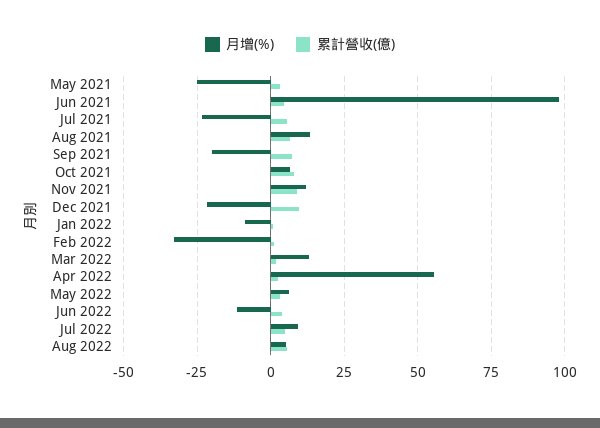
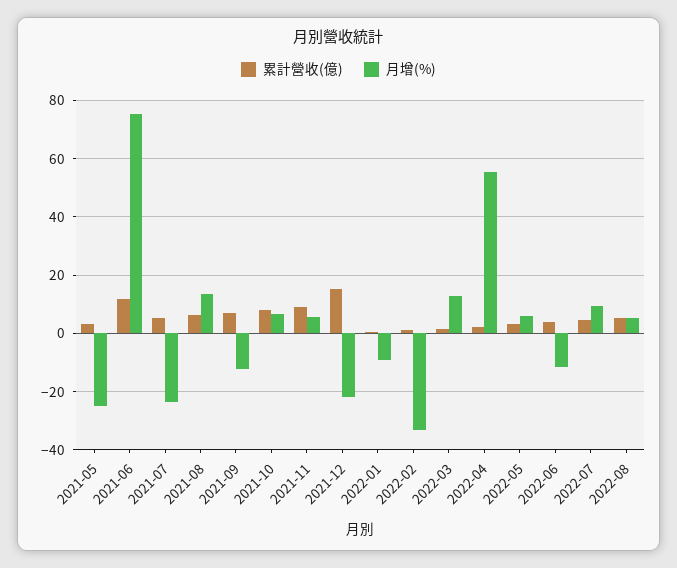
  {
    "月增(%)": {
      "May 2021": -25,
-     "Jun 2021": 97.5,
+     "Jun 2021": 75,
      "Jul 2021": -22.5,
      "Aug 2021": 12.5,
-     "Sep 2021": -20,
+     "Sep 2021": -12.5,
      "Oct 2021": 7.5,
-     "Nov 2021": 12.5,
+     "Nov 2021": 5,
      "Dec 2021": -22.5,
      "Jan 2022": -10,
      "Feb 2022": -32.5,
      "Mar 2022": 12.5,
      "Apr 2022": 55,
      "May 2022": 5,
      "Jun 2022": -12.5,
      "Jul 2022": 10,
      "Aug 2022": 5
    },
    "累計營收(億)": {
      "May 2021": 2.5,
-     "Jun 2021": 5,
+     "Jun 2021": 12.5,
      "Jul 2021": 5,
      "Aug 2021": 7.5,
      "Sep 2021": 7.5,
      "Oct 2021": 7.5,
      "Nov 2021": 10,
-     "Dec 2021": 10,
+     "Dec 2021": 15,
      "Jan 2022": 0,
      "Feb 2022": 0,
      "Mar 2022": 2.5,
      "Apr 2022": 2.5,
      "May 2022": 2.5,
      "Jun 2022": 5,
      "Jul 2022": 5,
      "Aug 2022": 5
    }
  }

